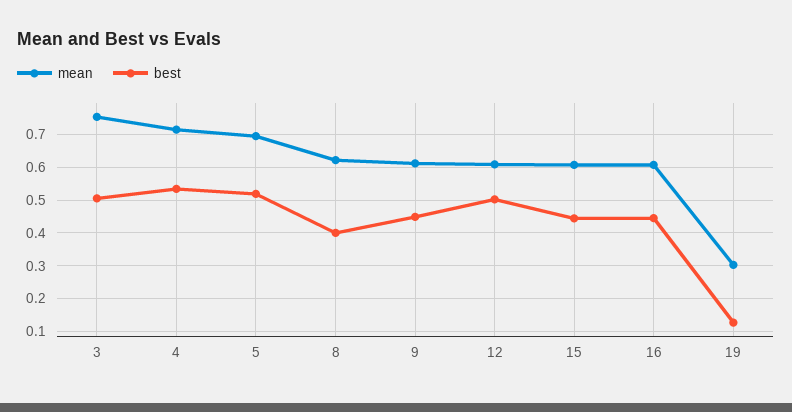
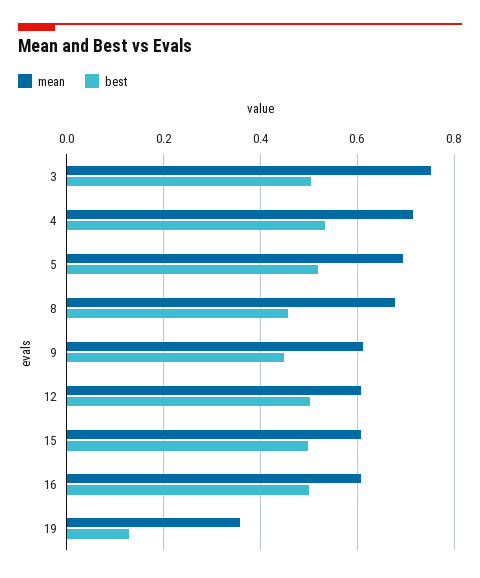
  {
    "mean": {
      "3": 0.76,
      "4": 0.72,
      "5": 0.7,
-     "8": 0.62,
+     "8": 0.68,
      "9": 0.62,
      "12": 0.6,
      "15": 0.6,
      "16": 0.6,
-     "19": 0.3
+     "19": 0.36
    },
    "best": {
      "3": 0.5,
      "4": 0.54,
      "5": 0.52,
-     "8": 0.4,
+     "8": 0.46,
      "9": 0.44,
      "12": 0.5,
-     "15": 0.44,
+     "15": 0.5,
-     "16": 0.44,
+     "16": 0.5,
      "19": 0.12
    }
  }

